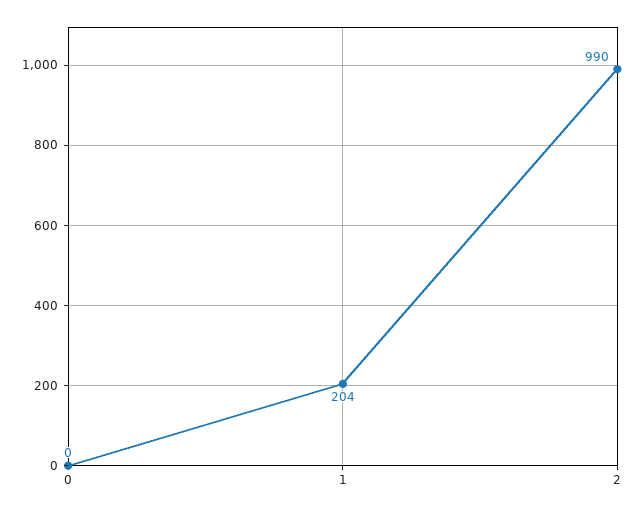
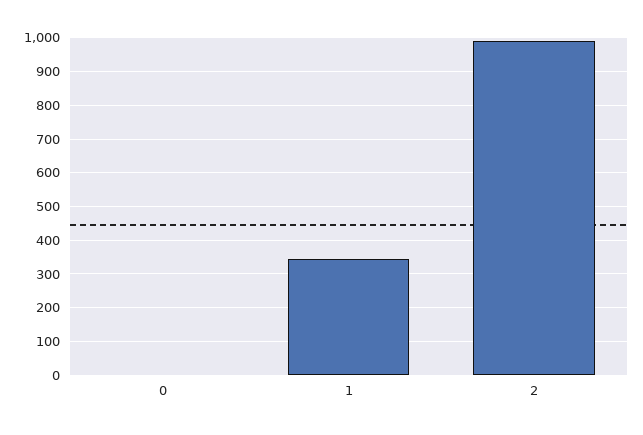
  {
    "0": 0,
-   "1": 204,
+   "1": 340,
    "2": 990
  }

